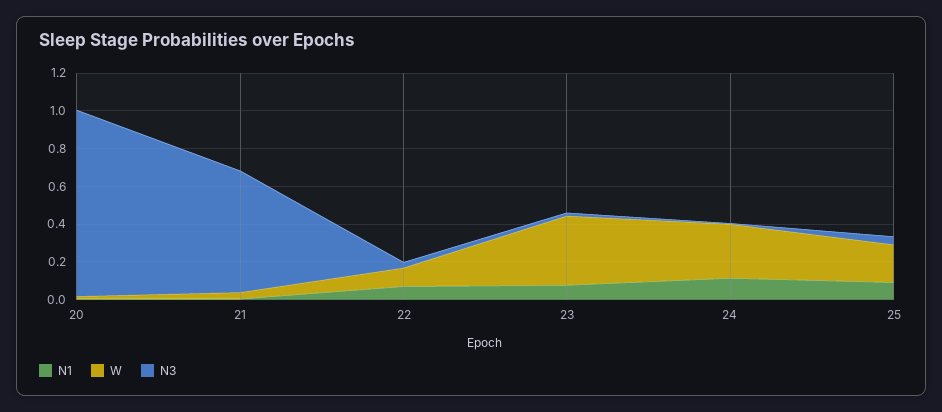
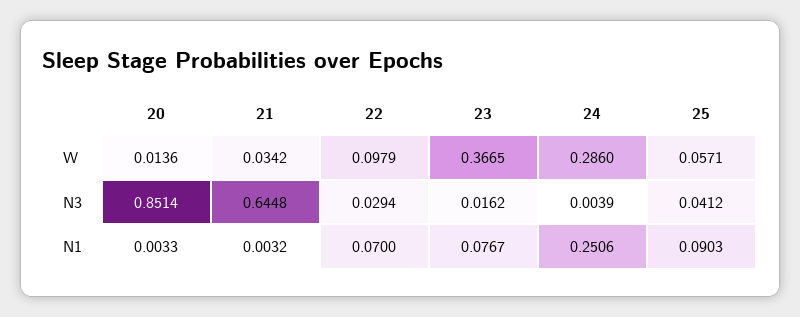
  {
    "N1": {
      "20": 0.0033,
      "21": 0.0032,
      "22": 0.07,
      "23": 0.0767,
-     "24": 0.1,
+     "24": 0.2506,
      "25": 0.0903
    },
    "W": {
      "20": 0.0136,
      "21": 0.0342,
      "22": 0.0979,
      "23": 0.3665,
      "24": 0.286,
-     "25": 0.2
+     "25": 0.0571
    },
    "N3": {
-     "20": 1,
+     "20": 0.8514,
      "21": 0.6448,
      "22": 0.0294,
      "23": 0.0162,
      "24": 0.0039,
      "25": 0.0412
    }
  }

